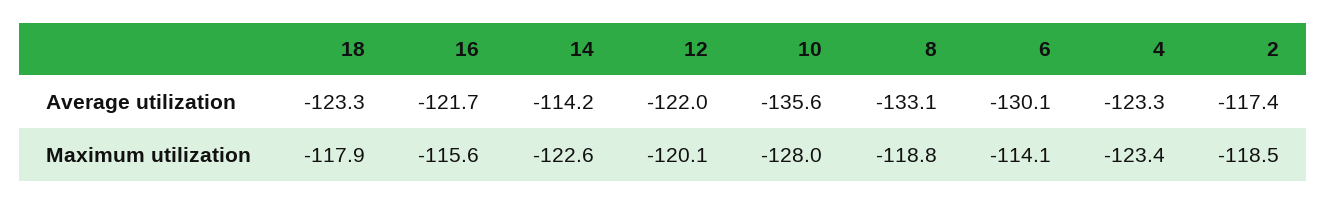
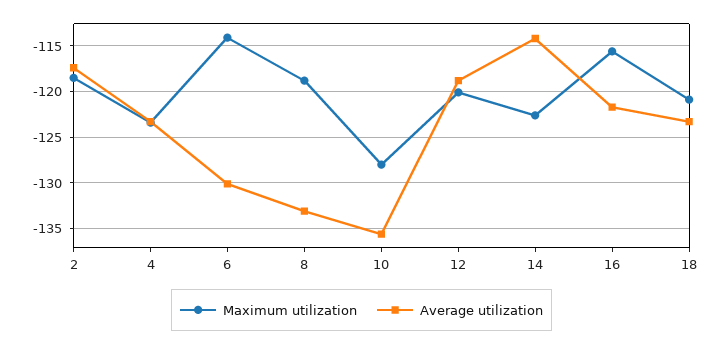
  {
    "Average utilization": {
      "18": -123.3,
      "16": -121.7,
      "14": -114.2,
-     "12": -122,
+     "12": -119,
      "10": -135.6,
      "8": -133.1,
      "6": -130.1,
      "4": -123.3,
      "2": -117.4
    },
    "Maximum utilization": {
-     "18": -117.9,
+     "18": -121,
      "16": -115.6,
      "14": -122.6,
      "12": -120.1,
      "10": -128,
      "8": -118.8,
      "6": -114.1,
      "4": -123.4,
      "2": -118.5
    }
  }

